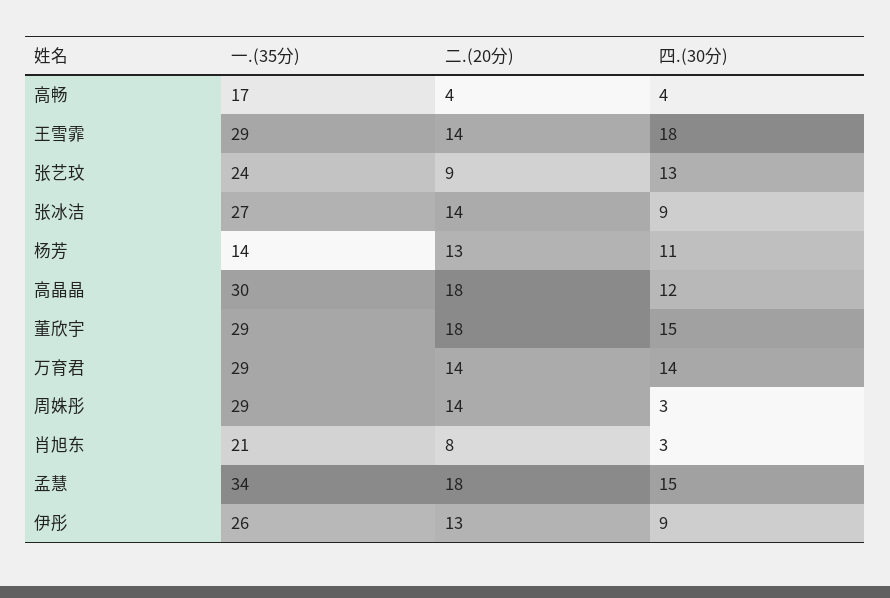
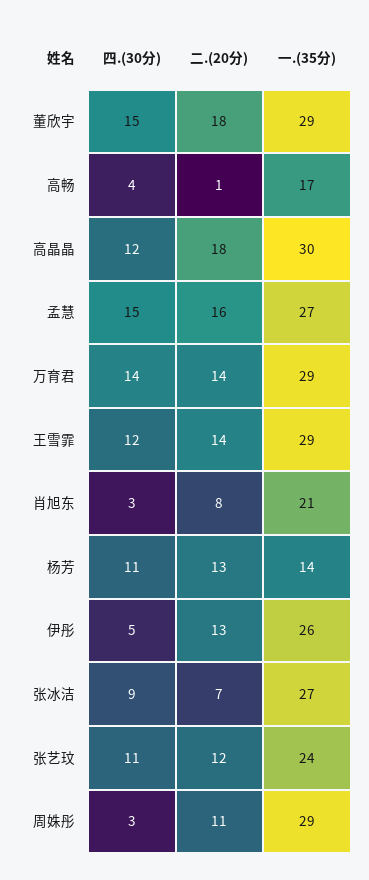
  {
    "一.(35分)": {
      "高畅": 17,
      "王雪霏": 29,
      "张艺玟": 24,
      "张冰洁": 27,
      "杨芳": 14,
      "高晶晶": 30,
      "董欣宇": 29,
      "万育君": 29,
      "周姝彤": 29,
      "肖旭东": 21,
-     "孟慧": 34,
+     "孟慧": 27,
      "伊彤": 26
    },
    "二.(20分)": {
-     "高畅": 4,
+     "高畅": 1,
      "王雪霏": 14,
-     "张艺玟": 9,
+     "张艺玟": 12,
-     "张冰洁": 14,
+     "张冰洁": 7,
      "杨芳": 13,
      "高晶晶": 18,
      "董欣宇": 18,
      "万育君": 14,
-     "周姝彤": 14,
+     "周姝彤": 11,
      "肖旭东": 8,
-     "孟慧": 18,
+     "孟慧": 16,
      "伊彤": 13
    },
    "四.(30分)": {
      "高畅": 4,
-     "王雪霏": 18,
+     "王雪霏": 12,
-     "张艺玟": 13,
+     "张艺玟": 11,
      "张冰洁": 9,
      "杨芳": 11,
      "高晶晶": 12,
      "董欣宇": 15,
      "万育君": 14,
      "周姝彤": 3,
      "肖旭东": 3,
      "孟慧": 15,
-     "伊彤": 9
+     "伊彤": 5
    }
  }

